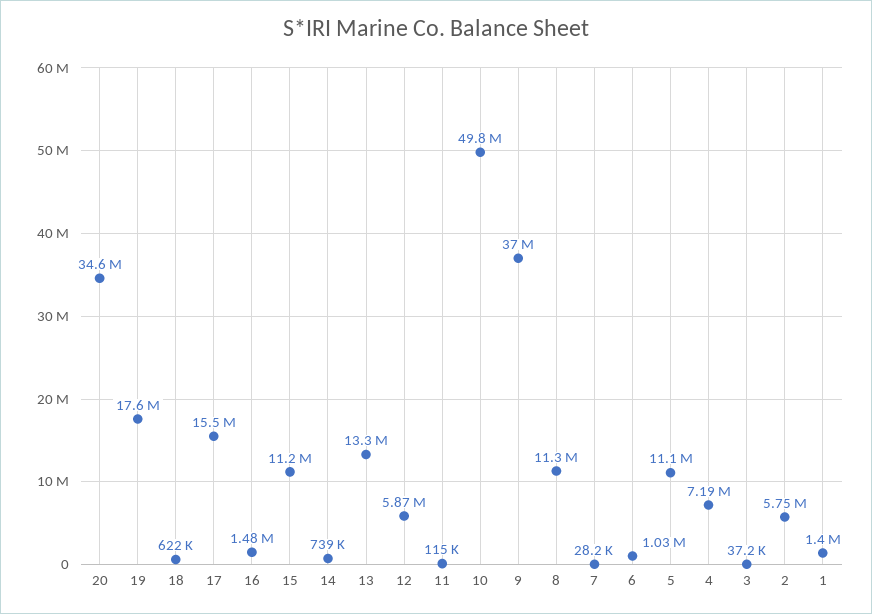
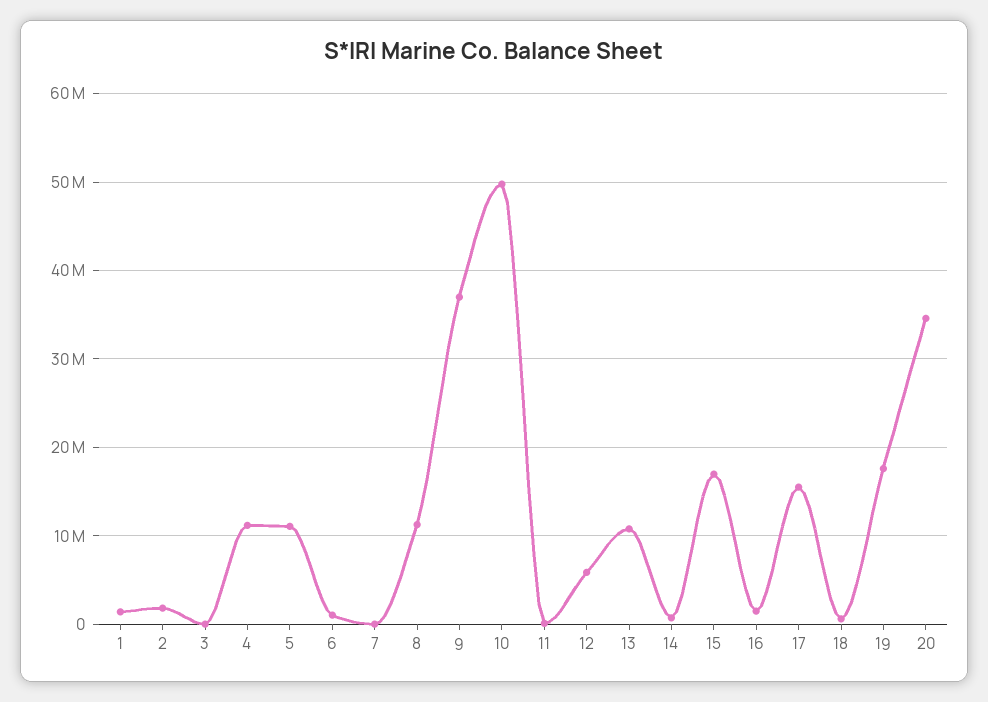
  {
    "20": 34600000,
    "19": 17600000,
    "18": 622000,
    "17": 15500000,
    "16": 1480000,
-   "15": 11200000,
+   "15": 17000000,
    "14": 739000,
-   "13": 13300000,
+   "13": 11000000,
    "12": 5870000,
    "11": 115000,
    "10": 49800000,
    "9": 37000000,
    "8": 11300000,
    "7": 28200,
    "6": 1030000,
    "5": 11100000,
-   "4": 7190000,
+   "4": 11000000,
    "3": 37200,
-   "2": 5750000,
+   "2": 2000000,
    "1": 1400000
  }

